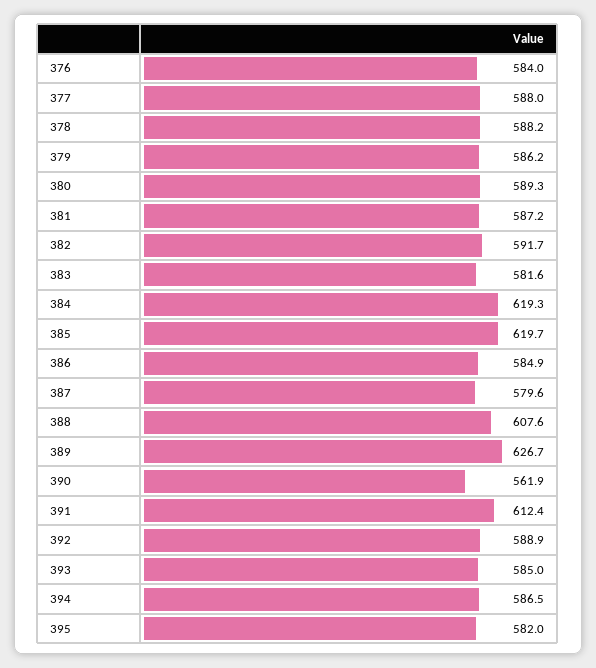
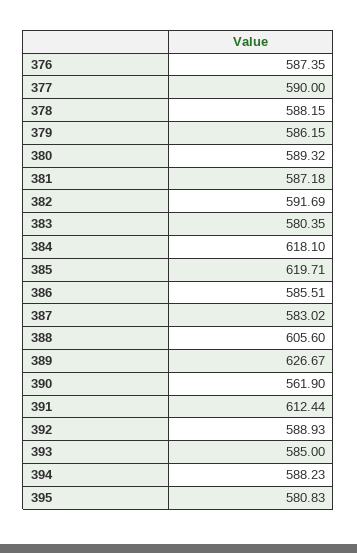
  {
-   "376": 584,
+   "376": 587.35,
-   "377": 588,
+   "377": 590,
    "378": 588.15,
    "379": 586.15,
    "380": 589.32,
    "381": 587.18,
    "382": 591.69,
-   "383": 581.6,
+   "383": 580.35,
-   "384": 619.3,
+   "384": 618.1,
    "385": 619.71,
-   "386": 584.9,
+   "386": 585.51,
-   "387": 579.6,
+   "387": 583.02,
-   "388": 607.6,
+   "388": 605.6,
    "389": 626.67,
    "390": 561.9,
    "391": 612.44,
    "392": 588.93,
    "393": 585,
-   "394": 586.5,
+   "394": 588.23,
-   "395": 582
+   "395": 580.83
  }

